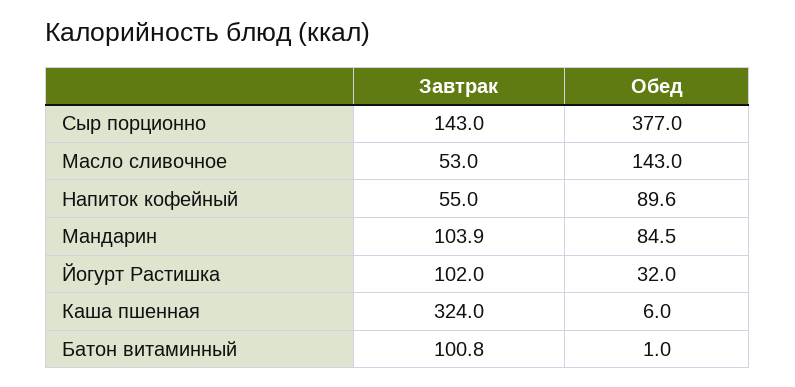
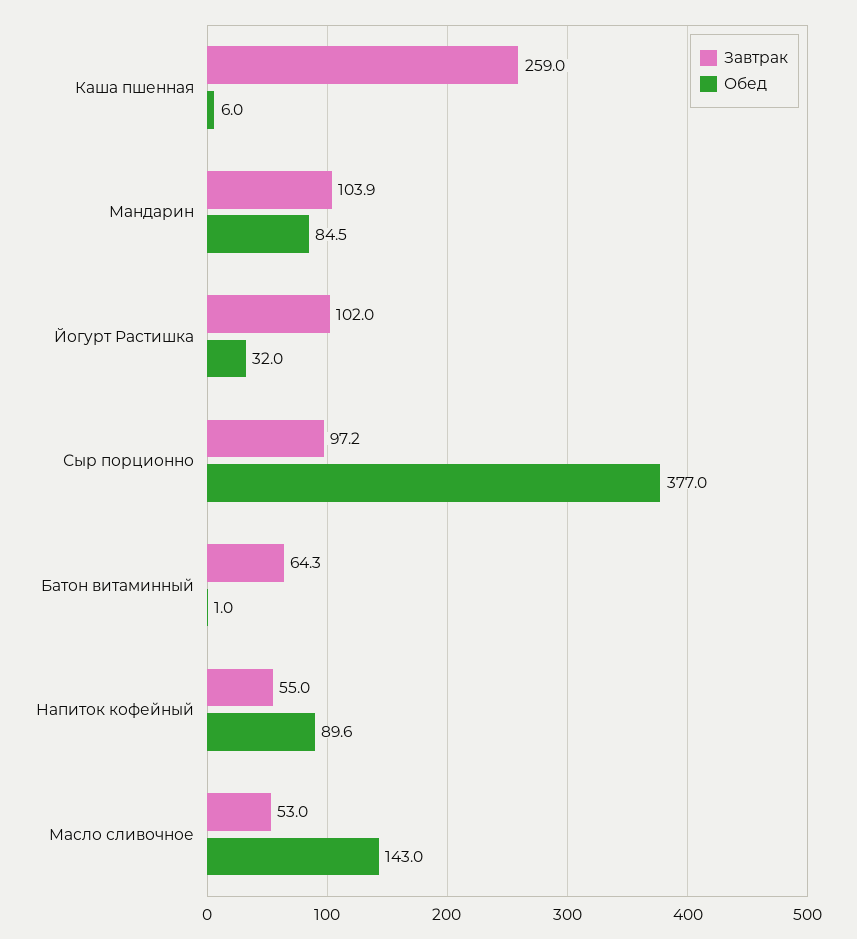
  {
    "Завтрак": {
-     "Сыр порционно": 143,
+     "Сыр порционно": 97.2,
      "Масло сливочное": 53,
      "Напиток кофейный": 55,
      "Мандарин": 103.9,
      "Йогурт Растишка": 102,
-     "Каша пшенная": 324,
+     "Каша пшенная": 259,
-     "Батон витаминный": 100.8
+     "Батон витаминный": 64.3
    },
    "Обед": {
      "Сыр порционно": 377,
      "Масло сливочное": 143,
      "Напиток кофейный": 89.6,
      "Мандарин": 84.5,
      "Йогурт Растишка": 32,
      "Каша пшенная": 6,
      "Батон витаминный": 1
    }
  }

